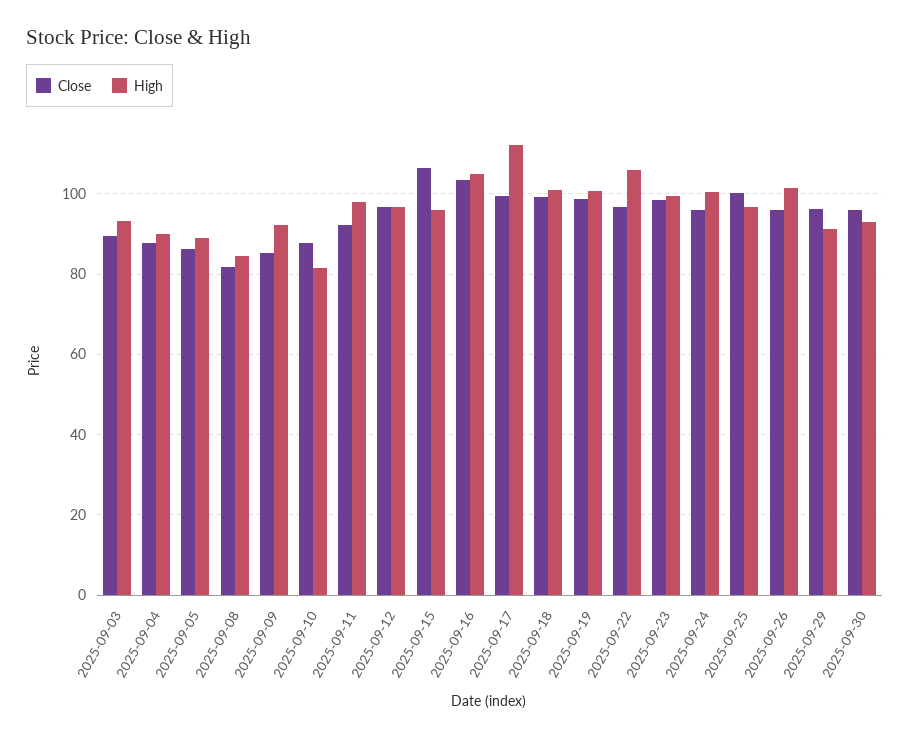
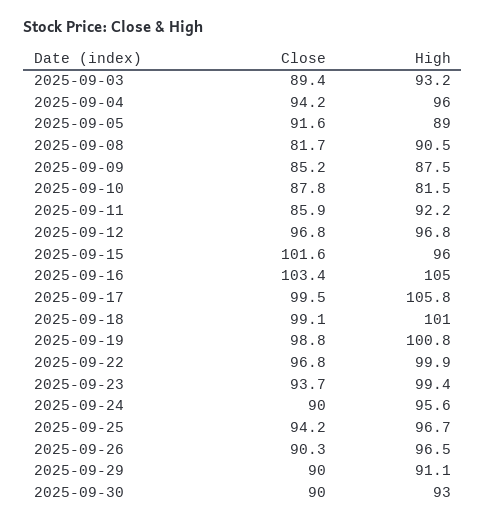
  {
    "Close": {
      "2025-09-03": 89.4,
-     "2025-09-04": 88,
+     "2025-09-04": 94.2,
-     "2025-09-05": 86,
+     "2025-09-05": 91.6,
      "2025-09-08": 81.7,
      "2025-09-09": 85.2,
      "2025-09-10": 87.8,
-     "2025-09-11": 92,
+     "2025-09-11": 85.9,
      "2025-09-12": 96.8,
-     "2025-09-15": 106,
+     "2025-09-15": 101.6,
      "2025-09-16": 103.4,
      "2025-09-17": 99.5,
      "2025-09-18": 99.1,
      "2025-09-19": 98.8,
      "2025-09-22": 96.8,
-     "2025-09-23": 98,
+     "2025-09-23": 93.7,
-     "2025-09-24": 96,
+     "2025-09-24": 90,
-     "2025-09-25": 100,
+     "2025-09-25": 94.2,
-     "2025-09-26": 96,
+     "2025-09-26": 90.3,
-     "2025-09-29": 96,
+     "2025-09-29": 90,
-     "2025-09-30": 96
+     "2025-09-30": 90
    },
    "High": {
      "2025-09-03": 93.2,
-     "2025-09-04": 90,
+     "2025-09-04": 96,
      "2025-09-05": 89,
-     "2025-09-08": 84,
+     "2025-09-08": 90.5,
-     "2025-09-09": 92,
+     "2025-09-09": 87.5,
      "2025-09-10": 81.5,
-     "2025-09-11": 98,
+     "2025-09-11": 92.2,
      "2025-09-12": 96.8,
      "2025-09-15": 96,
      "2025-09-16": 105,
-     "2025-09-17": 112,
+     "2025-09-17": 105.8,
      "2025-09-18": 101,
      "2025-09-19": 100.8,
-     "2025-09-22": 106,
+     "2025-09-22": 99.9,
      "2025-09-23": 99.4,
-     "2025-09-24": 100,
+     "2025-09-24": 95.6,
      "2025-09-25": 96.7,
-     "2025-09-26": 102,
+     "2025-09-26": 96.5,
      "2025-09-29": 91.1,
      "2025-09-30": 93
    }
  }

